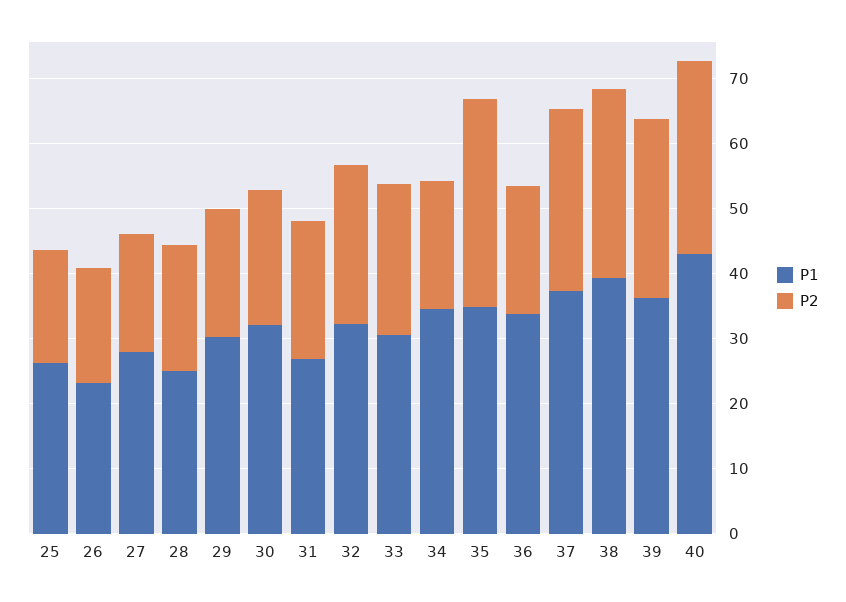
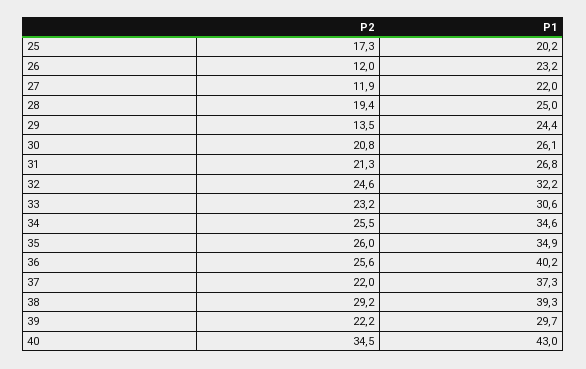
  {
    "P1": {
-     "25": 26,
+     "25": 20.2,
      "26": 23.2,
-     "27": 28,
+     "27": 22,
      "28": 25,
-     "29": 30,
+     "29": 24.4,
-     "30": 32,
+     "30": 26.1,
      "31": 26.8,
      "32": 32.2,
      "33": 30.6,
      "34": 34.6,
      "35": 34.9,
-     "36": 34,
+     "36": 40.2,
      "37": 37.3,
      "38": 39.3,
-     "39": 36,
+     "39": 29.7,
      "40": 43
    },
    "P2": {
      "25": 17.3,
-     "26": 18,
+     "26": 12,
-     "27": 18,
+     "27": 11.9,
      "28": 19.4,
-     "29": 20,
+     "29": 13.5,
      "30": 20.8,
      "31": 21.3,
      "32": 24.6,
      "33": 23.2,
-     "34": 20,
+     "34": 25.5,
-     "35": 32,
+     "35": 26,
-     "36": 20,
+     "36": 25.6,
-     "37": 28,
+     "37": 22,
      "38": 29.2,
-     "39": 28,
+     "39": 22.2,
-     "40": 30
+     "40": 34.5
    }
  }

